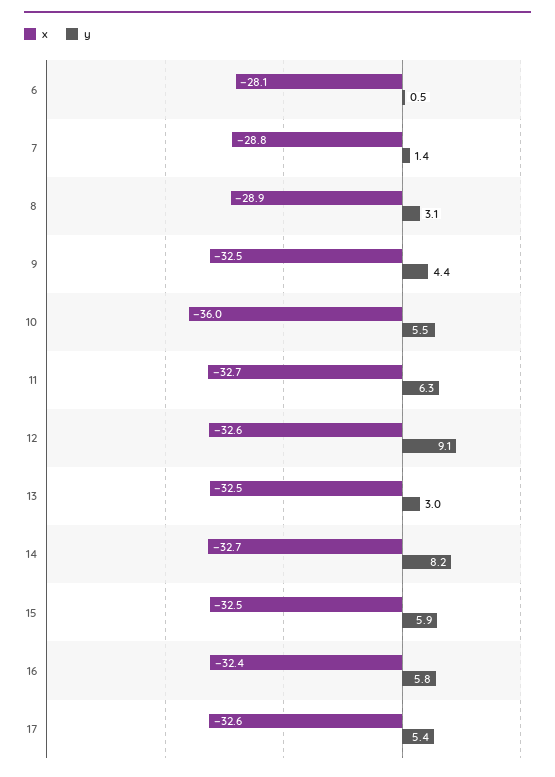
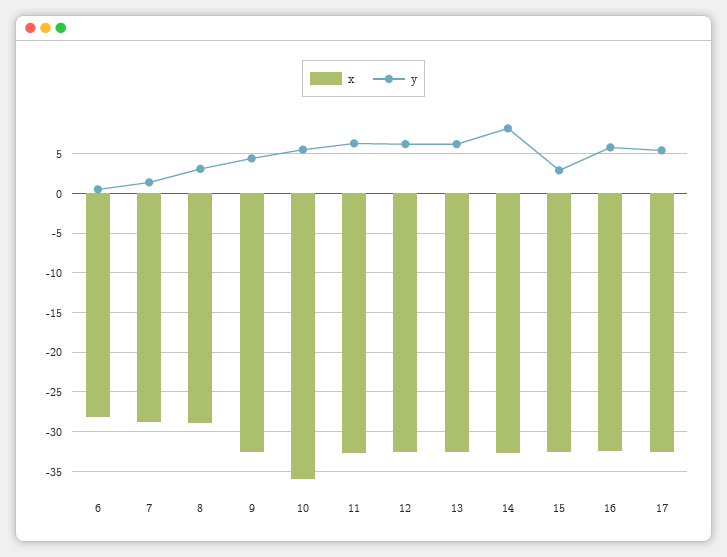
  {
    "x": {
      "6": -28.1,
      "7": -28.8,
      "8": -28.9,
      "9": -32.5,
      "10": -36,
      "11": -32.7,
      "12": -32.6,
      "13": -32.5,
      "14": -32.7,
      "15": -32.5,
      "16": -32.4,
      "17": -32.6
    },
    "y": {
      "6": 0.5,
      "7": 1.4,
      "8": 3.1,
      "9": 4.4,
      "10": 5.5,
      "11": 6.3,
-     "12": 9.1,
+     "12": 6,
-     "13": 3,
+     "13": 6,
      "14": 8.2,
-     "15": 5.9,
+     "15": 3,
      "16": 5.8,
      "17": 5.4
    }
  }

